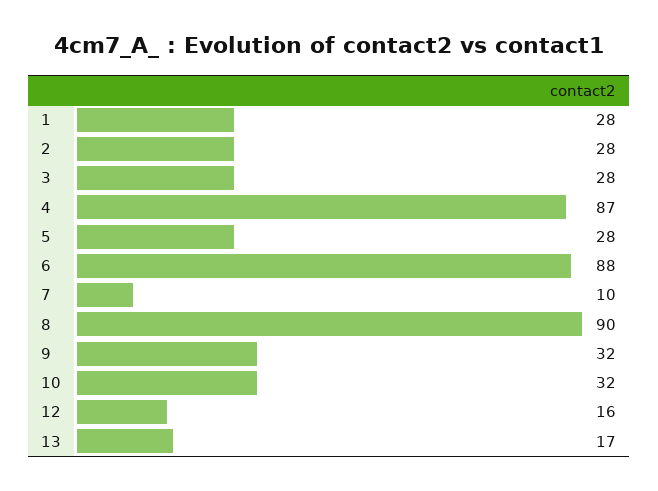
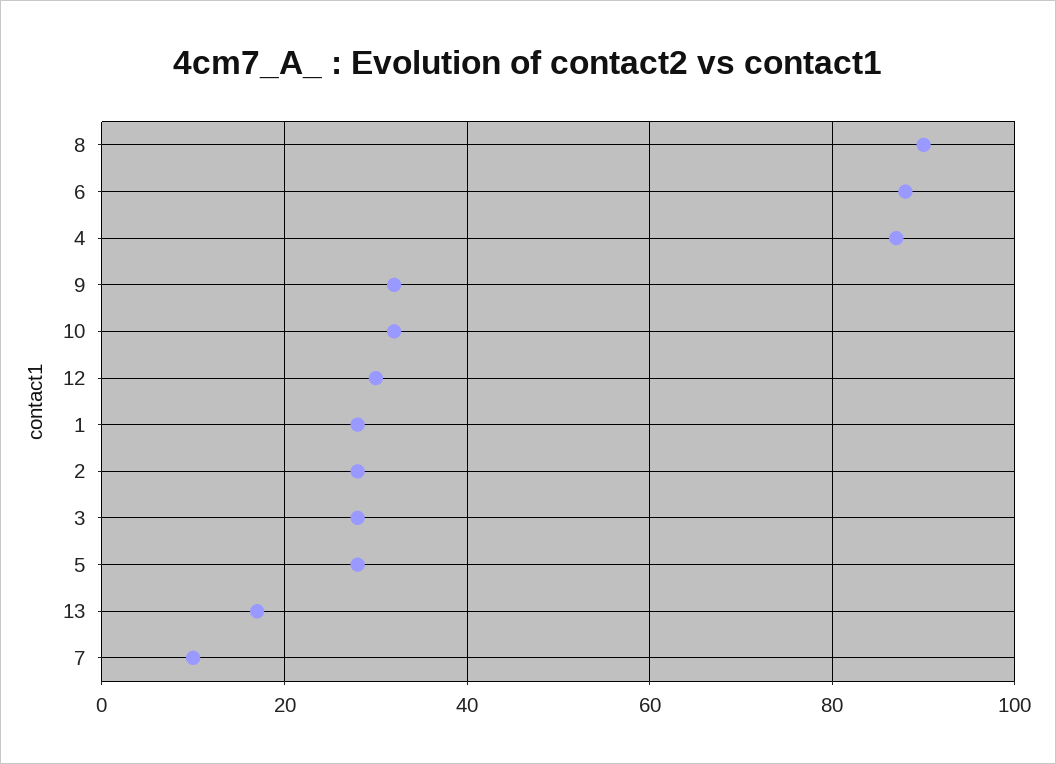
  {
    "1": 28,
    "2": 28,
    "3": 28,
    "4": 87,
    "5": 28,
    "6": 88,
    "7": 10,
    "8": 90,
    "9": 32,
    "10": 32,
-   "12": 16,
+   "12": 30,
    "13": 17
  }

